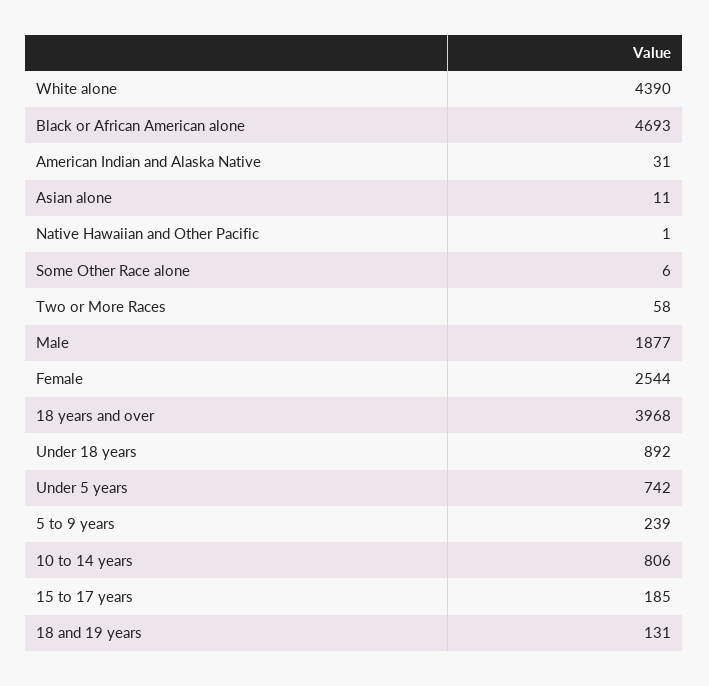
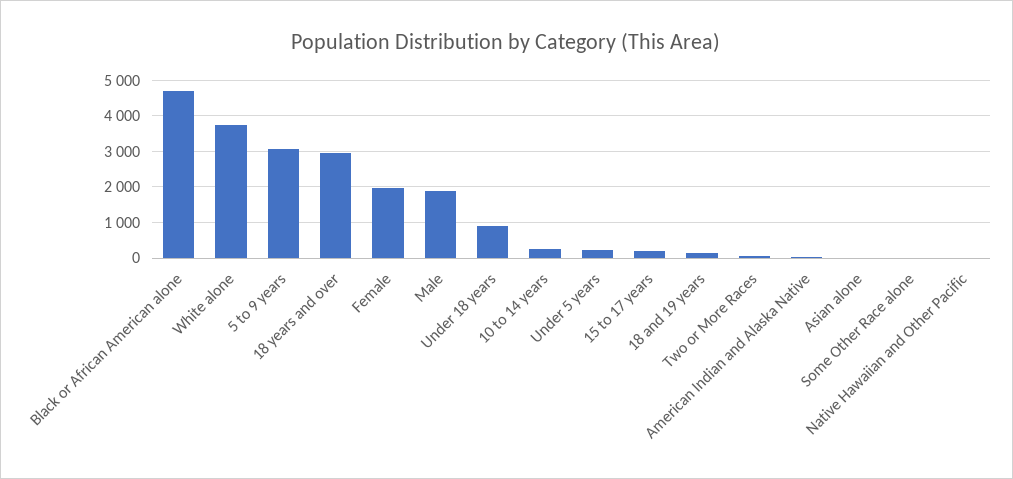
  {
-   "White alone": 4390,
+   "White alone": 3800,
    "Black or African American alone": 4693,
    "American Indian and Alaska Native": 31,
    "Asian alone": 11,
    "Native Hawaiian and Other Pacific": 1,
    "Some Other Race alone": 6,
    "Two or More Races": 58,
    "Male": 1877,
-   "Female": 2544,
+   "Female": 2000,
-   "18 years and over": 3968,
+   "18 years and over": 3000,
    "Under 18 years": 892,
-   "Under 5 years": 742,
+   "Under 5 years": 200,
-   "5 to 9 years": 239,
+   "5 to 9 years": 3000,
-   "10 to 14 years": 806,
+   "10 to 14 years": 200,
    "15 to 17 years": 185,
    "18 and 19 years": 131
  }

